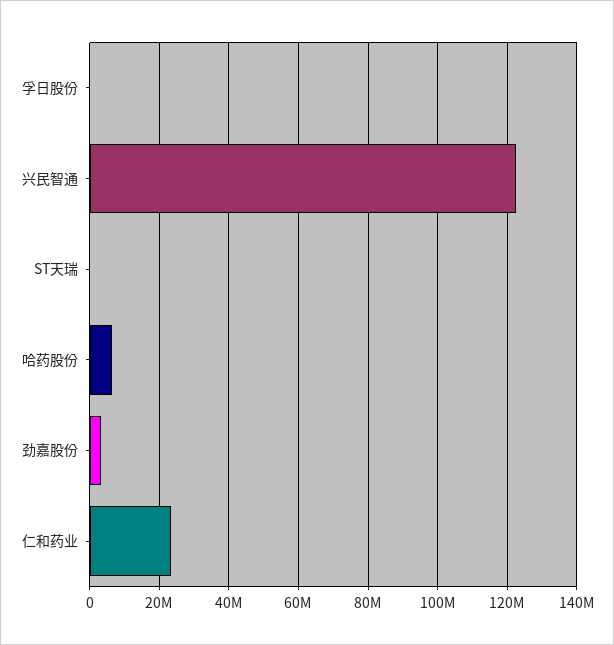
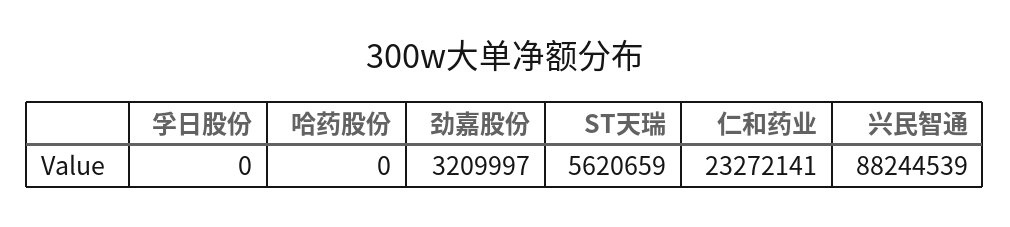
  {
    "孚日股份": 0,
-   "兴民智通": 122000000,
+   "兴民智通": 88244539,
-   "ST天瑞": 0,
+   "ST天瑞": 5620659,
-   "哈药股份": 6000000,
+   "哈药股份": 0,
    "劲嘉股份": 3209997,
    "仁和药业": 23272141
  }

